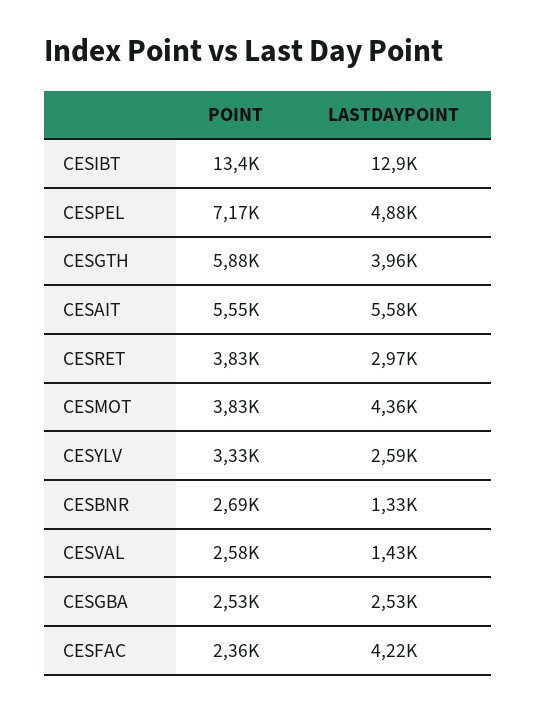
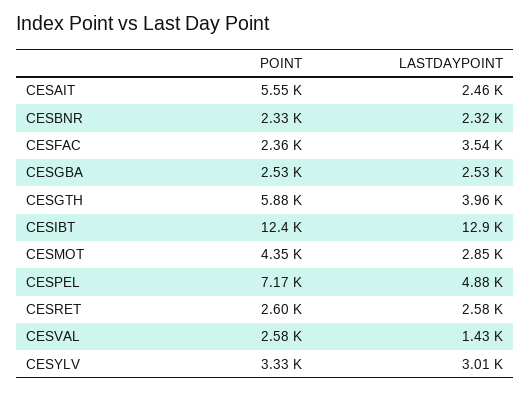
  {
    "POINT": {
-     "CESIBT": 13400,
+     "CESIBT": 12400,
      "CESPEL": 7170,
      "CESGTH": 5880,
      "CESAIT": 5550,
-     "CESRET": 3830,
+     "CESRET": 2600,
-     "CESMOT": 3830,
+     "CESMOT": 4350,
      "CESYLV": 3330,
-     "CESBNR": 2690,
+     "CESBNR": 2330,
      "CESVAL": 2580,
      "CESGBA": 2530,
      "CESFAC": 2360
    },
    "LASTDAYPOINT": {
      "CESIBT": 12900,
      "CESPEL": 4880,
      "CESGTH": 3960,
-     "CESAIT": 5580,
+     "CESAIT": 2460,
-     "CESRET": 2970,
+     "CESRET": 2580,
-     "CESMOT": 4360,
+     "CESMOT": 2850,
-     "CESYLV": 2590,
+     "CESYLV": 3010,
-     "CESBNR": 1330,
+     "CESBNR": 2320,
      "CESVAL": 1430,
      "CESGBA": 2530,
-     "CESFAC": 4220
+     "CESFAC": 3540
    }
  }

